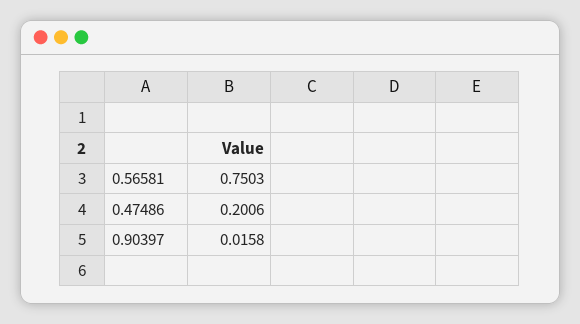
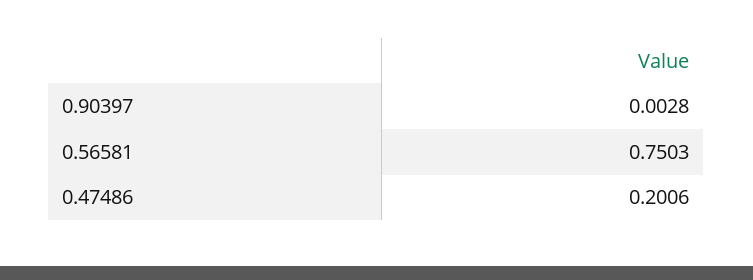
  {
    "0.56581": 0.7503,
    "0.47486": 0.2006,
-   "0.90397": 0.0158
+   "0.90397": 0.0028
  }

